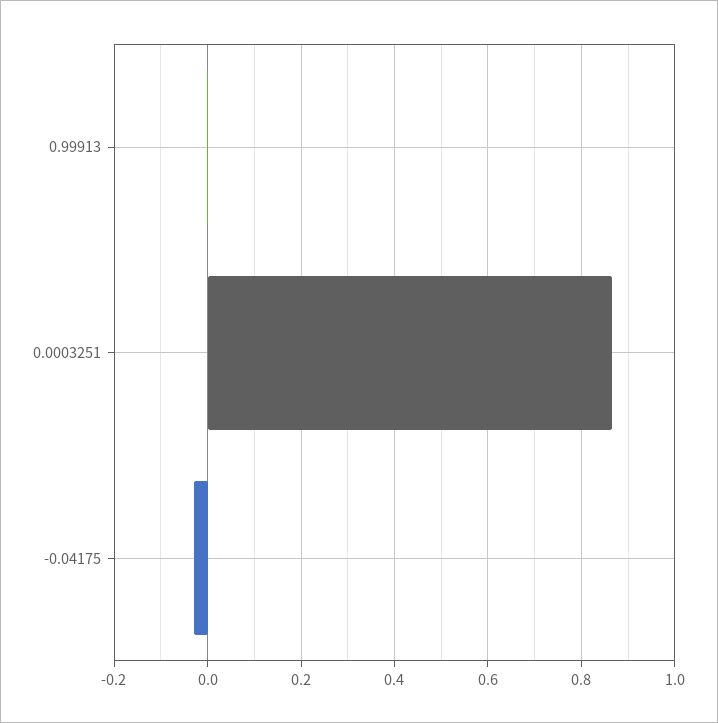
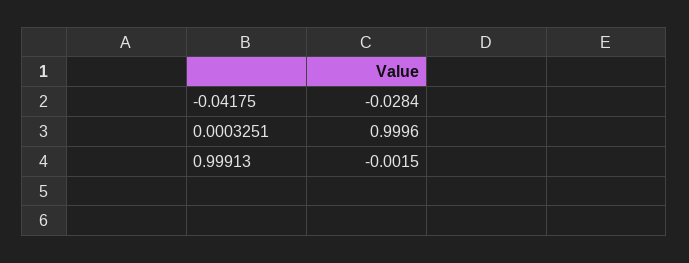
  {
    "0.99913": -0.0015,
-   "0.0003251": 0.86,
+   "0.0003251": 0.9996,
    "-0.04175": -0.0284
  }

